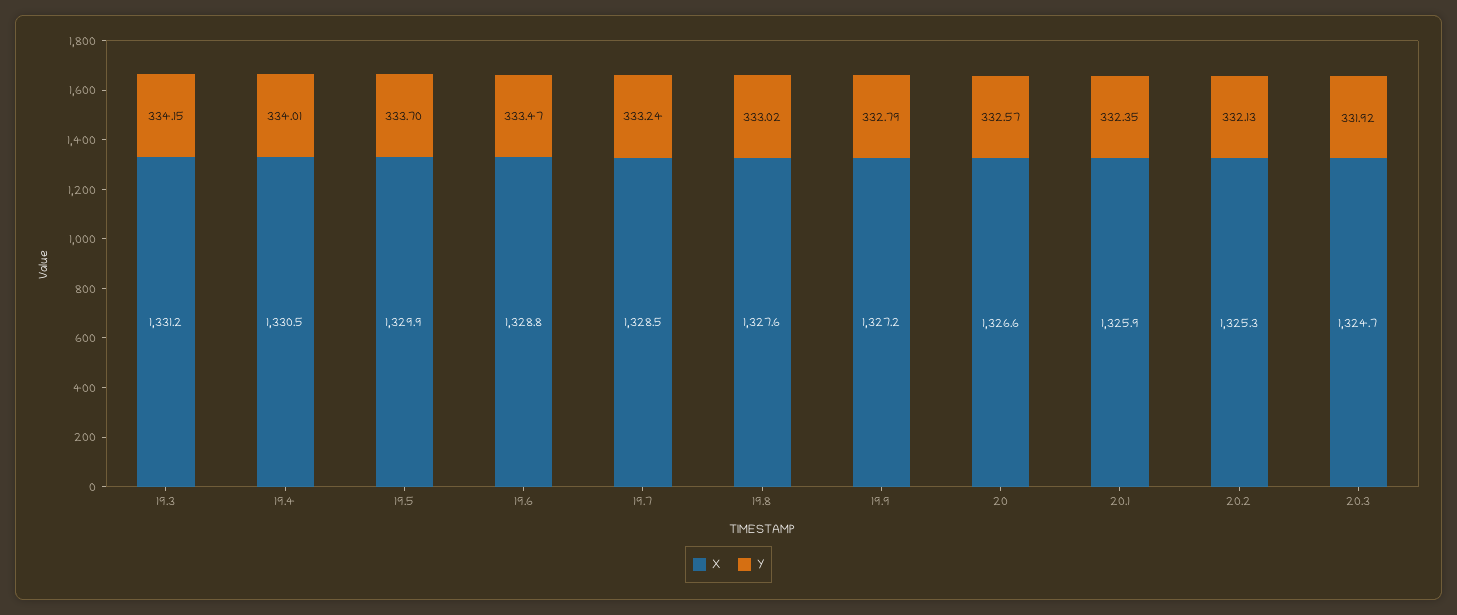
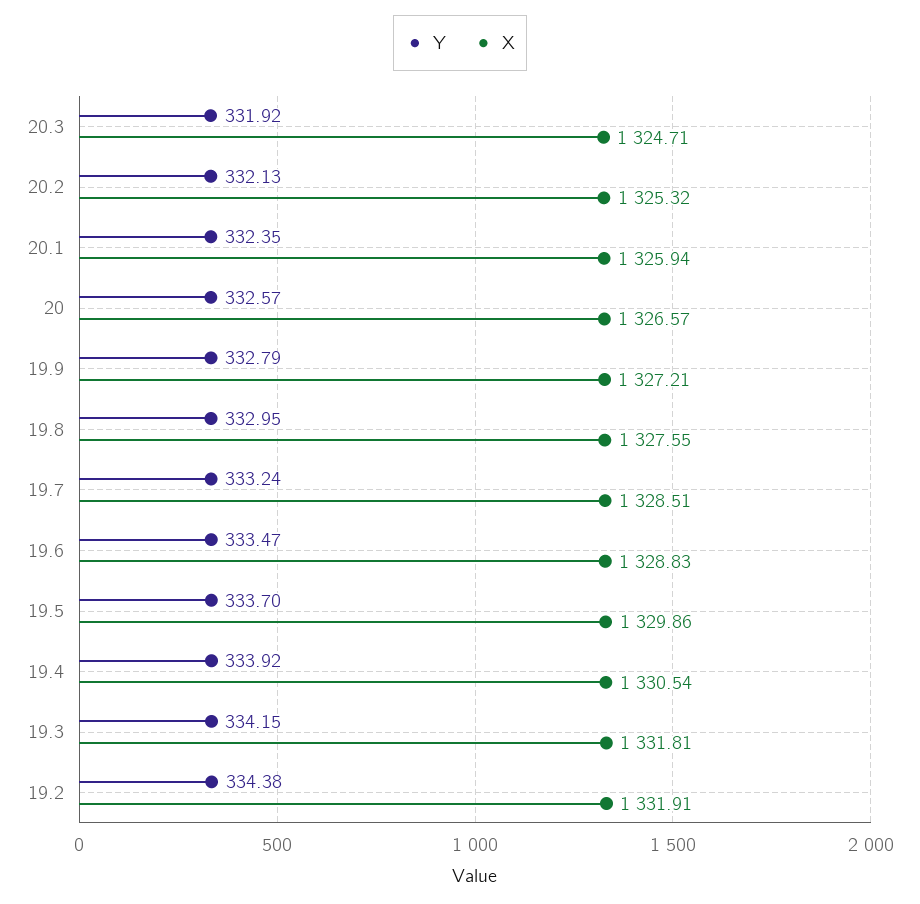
  {
    "X": {
-     "19.3": 1331.2,
+     "19.3": 1331.81,
      "19.4": 1330.54,
      "19.5": 1329.86,
      "19.6": 1328.83,
      "19.7": 1328.51,
      "19.8": 1327.55,
      "19.9": 1327.21,
      "20": 1326.57,
      "20.1": 1325.94,
      "20.2": 1325.32,
-     "20.3": 1324.71
+     "20.3": 1324.71,
+     "19.2": 1331.91
    },
    "Y": {
      "19.3": 334.15,
-     "19.4": 334.01,
+     "19.4": 333.92,
      "19.5": 333.7,
      "19.6": 333.47,
      "19.7": 333.24,
-     "19.8": 333.02,
+     "19.8": 332.95,
      "19.9": 332.79,
      "20": 332.57,
      "20.1": 332.35,
      "20.2": 332.13,
-     "20.3": 331.92
+     "20.3": 331.92,
+     "19.2": 334.38
    }
  }

